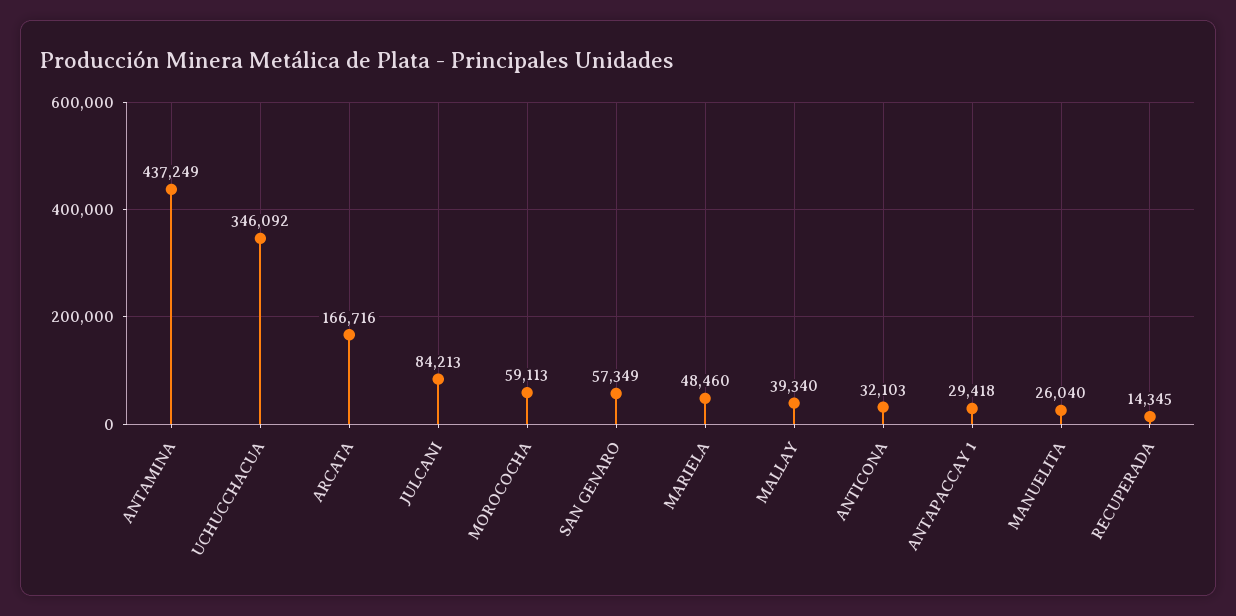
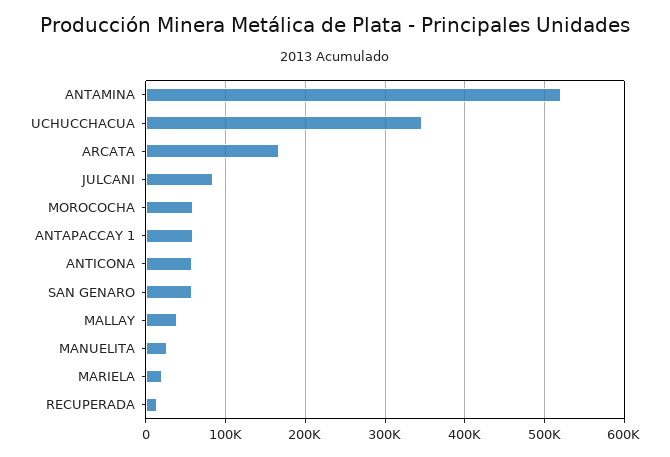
  {
-   "ANTAMINA": 437249,
+   "ANTAMINA": 520000,
    "UCHUCCHACUA": 346092,
    "ARCATA": 166716,
    "JULCANI": 84213,
    "MOROCOCHA": 59113,
    "SAN GENARO": 57349,
-   "MARIELA": 48460,
+   "MARIELA": 20000,
    "MALLAY": 39340,
-   "ANTICONA": 32103,
+   "ANTICONA": 60000,
-   "ANTAPACCAY 1": 29418,
+   "ANTAPACCAY 1": 60000,
    "MANUELITA": 26040,
    "RECUPERADA": 14345
  }

